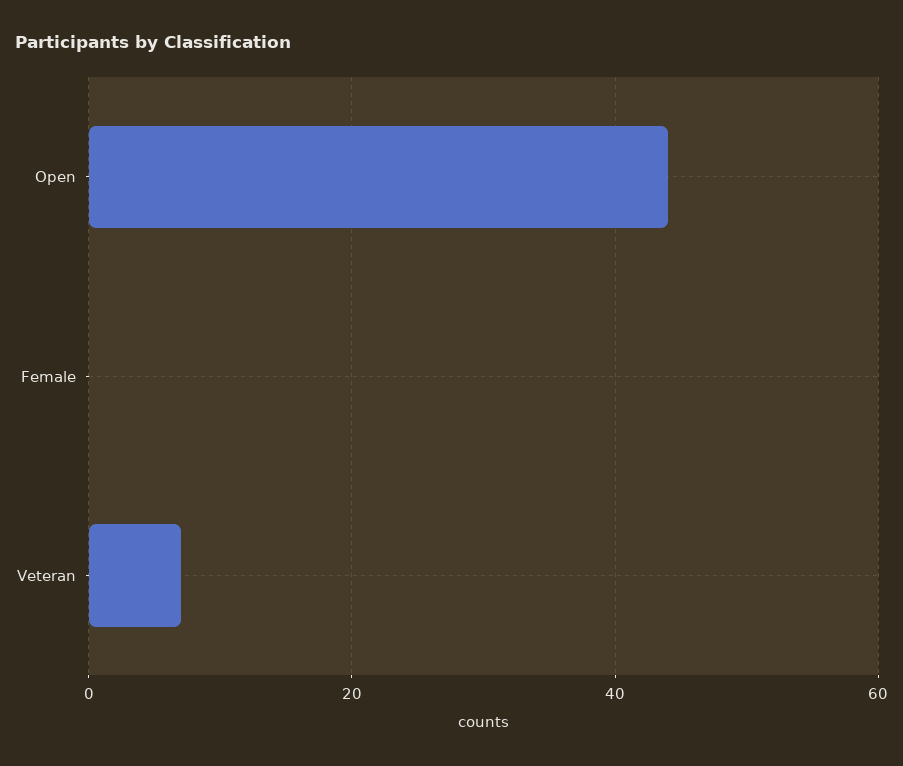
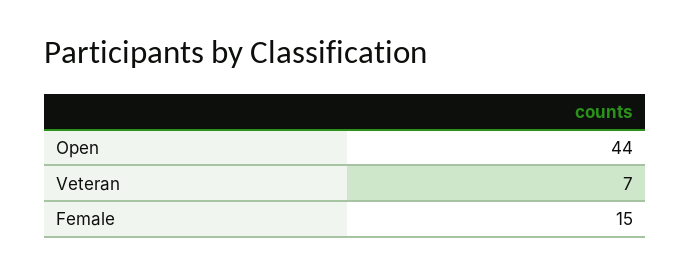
  {
    "Open": 44,
-   "Female": 0,
+   "Female": 15,
    "Veteran": 7
  }

